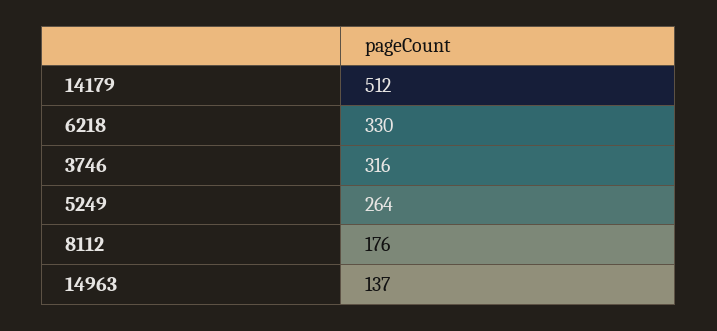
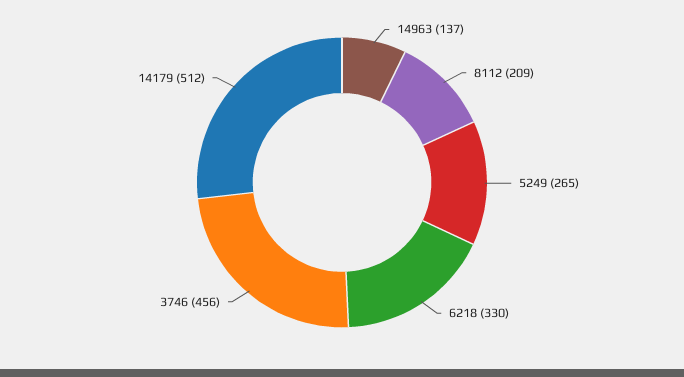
  {
    "14179": 512,
    "6218": 330,
-   "3746": 316,
+   "3746": 456,
-   "5249": 264,
+   "5249": 265,
-   "8112": 176,
+   "8112": 209,
    "14963": 137
  }

